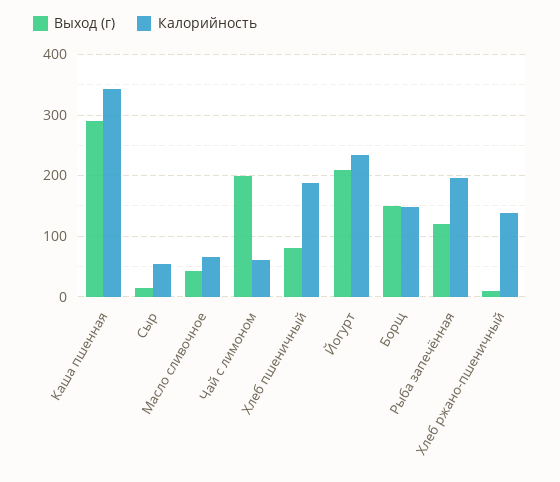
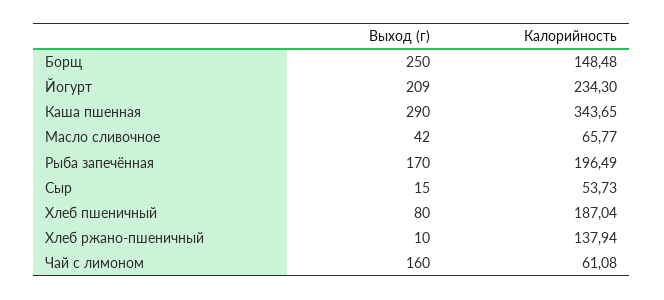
  {
    "Выход (г)": {
      "Каша пшенная": 290,
      "Сыр": 15,
      "Масло сливочное": 42,
-     "Чай с лимоном": 200,
+     "Чай с лимоном": 160,
      "Хлеб пшеничный": 80,
      "Йогурт": 209,
-     "Борщ": 150,
+     "Борщ": 250,
-     "Рыба запечённая": 120,
+     "Рыба запечённая": 170,
      "Хлеб ржано-пшеничный": 10
    },
    "Калорийность": {
      "Каша пшенная": 343.65,
      "Сыр": 53.73,
      "Масло сливочное": 65.77,
      "Чай с лимоном": 61.08,
      "Хлеб пшеничный": 187.04,
      "Йогурт": 234.3,
      "Борщ": 148.48,
      "Рыба запечённая": 196.49,
      "Хлеб ржано-пшеничный": 137.94
    }
  }

